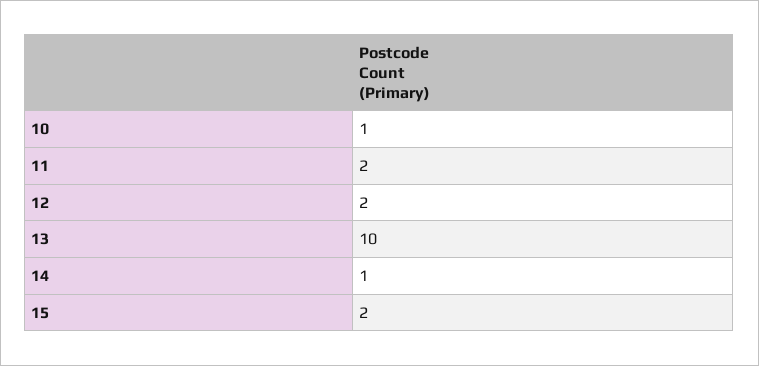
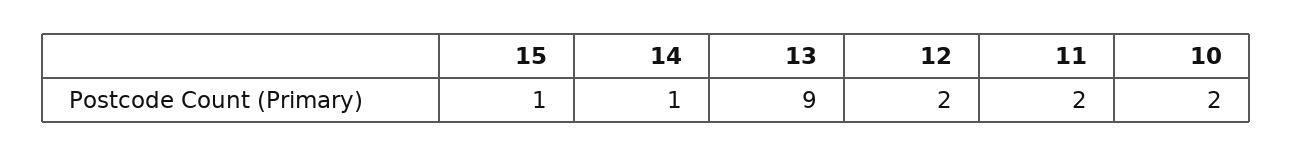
  {
-   "10": 1,
+   "10": 2,
    "11": 2,
    "12": 2,
-   "13": 10,
+   "13": 9,
    "14": 1,
-   "15": 2
+   "15": 1
  }

